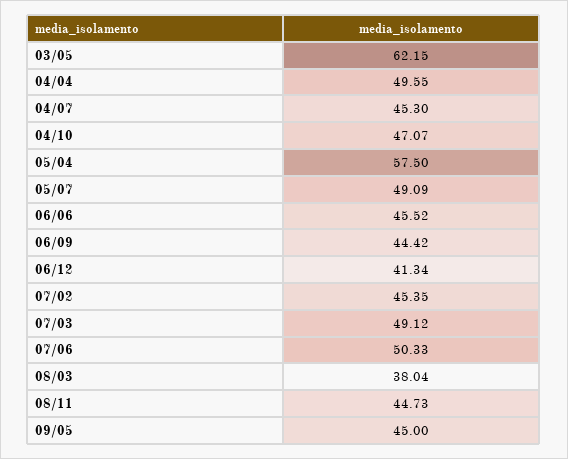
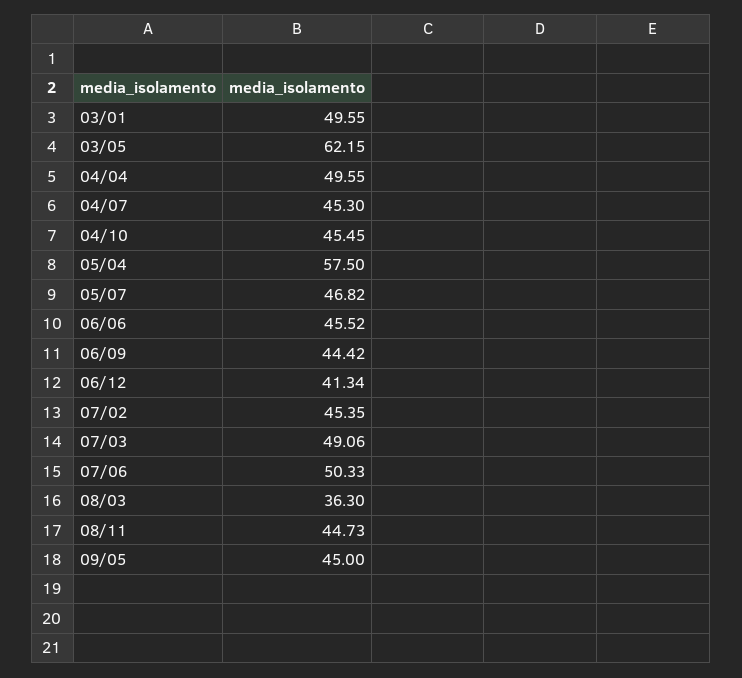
  {
    "03/05": 62.15,
    "04/04": 49.55,
    "04/07": 45.3,
-   "04/10": 47.07,
+   "04/10": 45.45,
    "05/04": 57.5,
-   "05/07": 49.09,
+   "05/07": 46.82,
    "06/06": 45.52,
    "06/09": 44.42,
    "06/12": 41.34,
    "07/02": 45.35,
-   "07/03": 49.12,
+   "07/03": 49.06,
    "07/06": 50.33,
-   "08/03": 38.04,
+   "08/03": 36.3,
    "08/11": 44.73,
-   "09/05": 45
+   "09/05": 45,
+   "03/01": 49.55
  }

